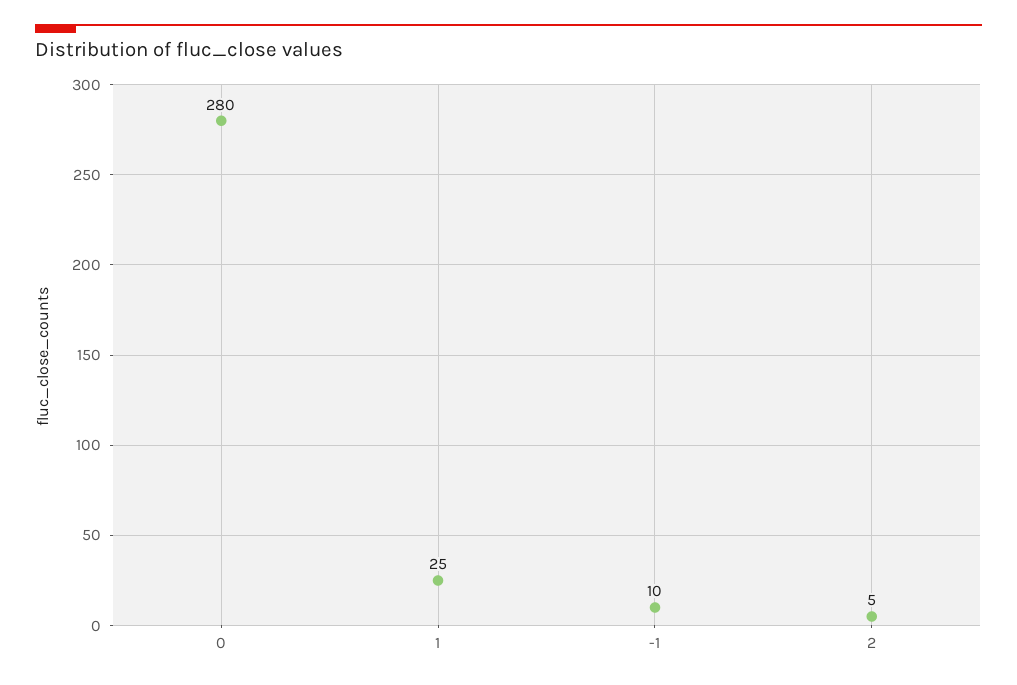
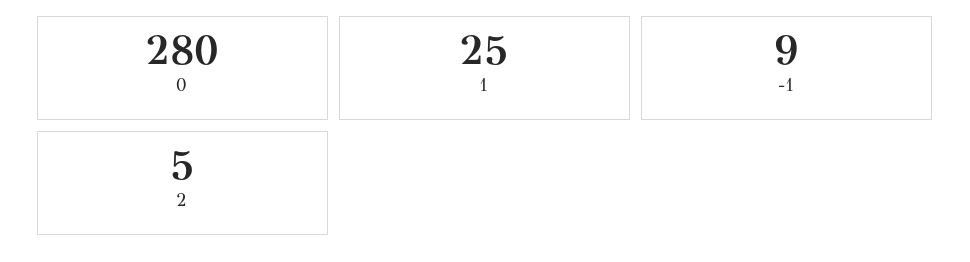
  {
    "0": 280,
    "1": 25,
-   "-1": 10,
+   "-1": 9,
    "2": 5
  }

